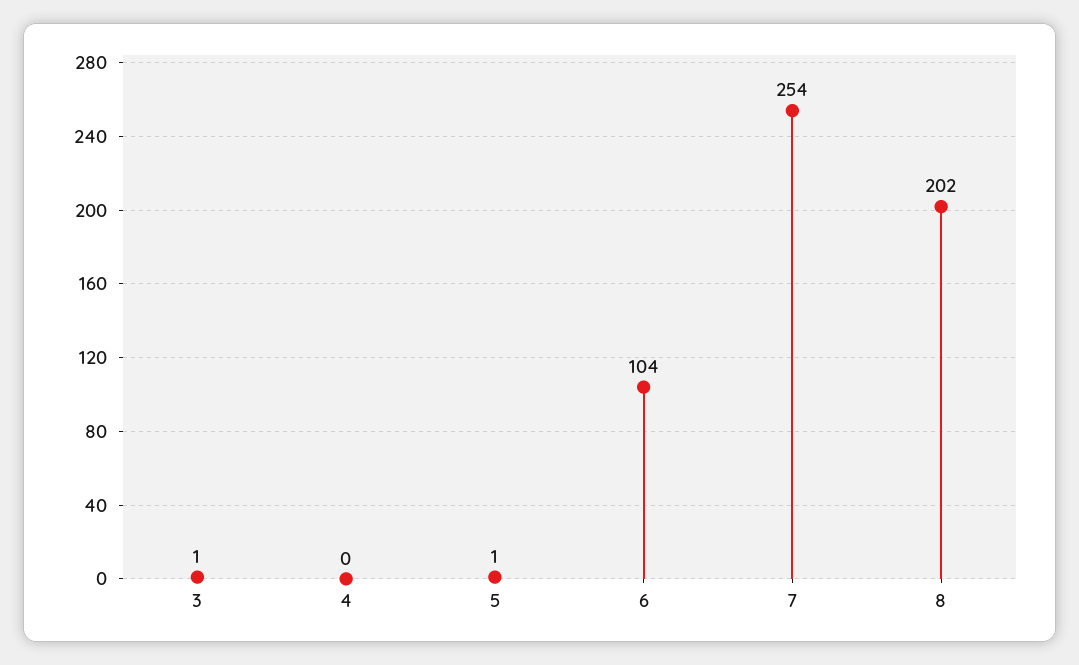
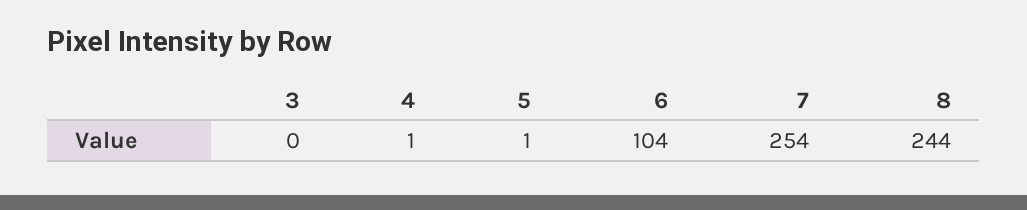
  {
-   "3": 1,
+   "3": 0,
-   "4": 0,
+   "4": 1,
    "5": 1,
    "6": 104,
    "7": 254,
-   "8": 202
+   "8": 244
  }

